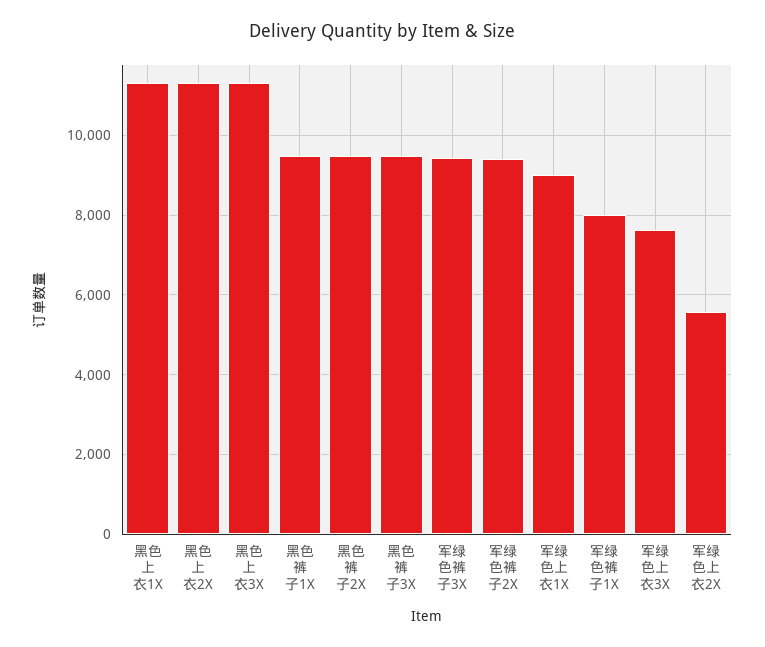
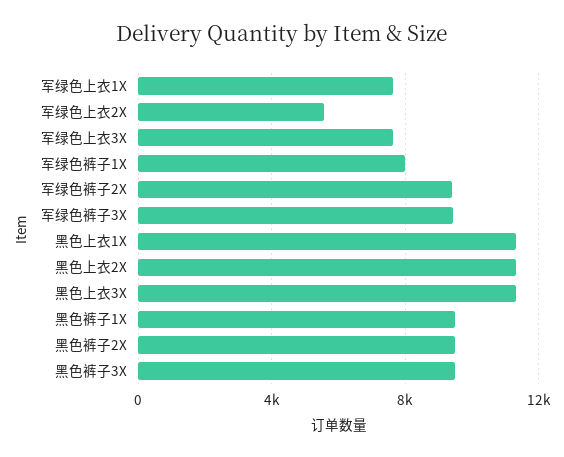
  {
    "黑色上衣1X": 11400,
    "黑色上衣2X": 11400,
    "黑色上衣3X": 11400,
    "黑色裤子1X": 9400,
    "黑色裤子2X": 9400,
    "黑色裤子3X": 9400,
    "军绿色裤子3X": 9400,
    "军绿色裤子2X": 9400,
-   "军绿色上衣1X": 9000,
+   "军绿色上衣1X": 7500,
    "军绿色裤子1X": 8000,
    "军绿色上衣3X": 7600,
    "军绿色上衣2X": 5600
  }

